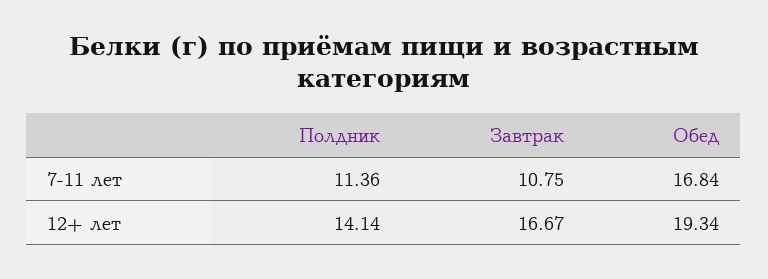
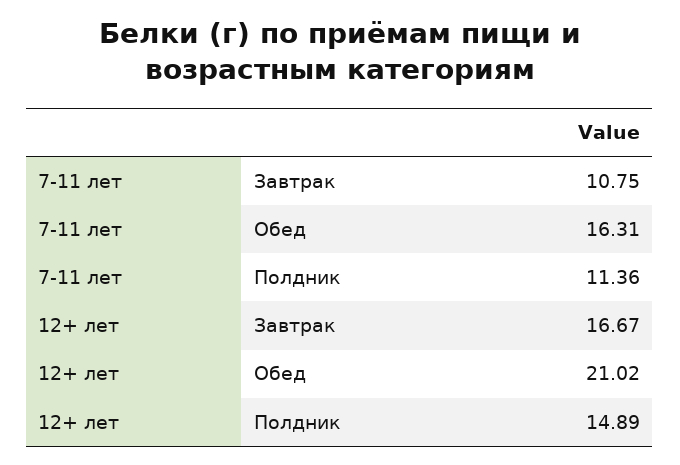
  {
    "Полдник": {
      "7-11 лет": 11.36,
-     "12+ лет": 14.14
+     "12+ лет": 14.89
    },
    "Завтрак": {
      "7-11 лет": 10.75,
      "12+ лет": 16.67
    },
    "Обед": {
-     "7-11 лет": 16.84,
+     "7-11 лет": 16.31,
-     "12+ лет": 19.34
+     "12+ лет": 21.02
    }
  }

